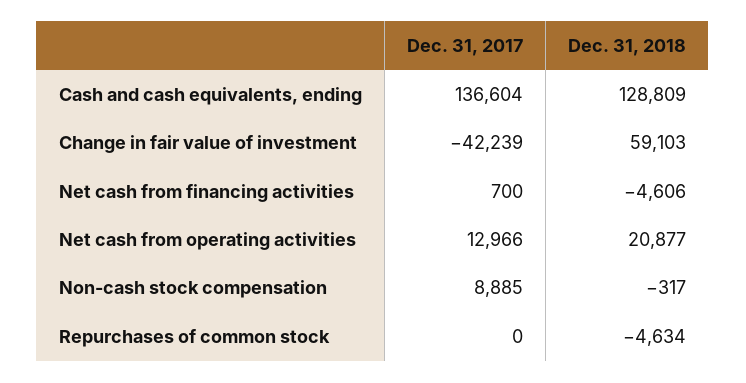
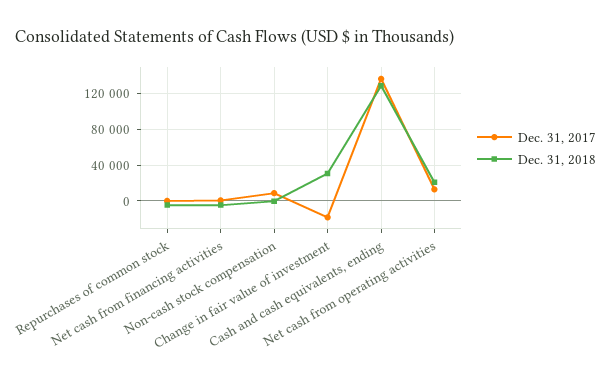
  {
    "Dec. 31, 2017": {
      "Cash and cash equivalents, ending": 136604,
-     "Change in fair value of investment": -42239,
+     "Change in fair value of investment": -20000,
      "Net cash from financing activities": 700,
      "Net cash from operating activities": 12966,
      "Non-cash stock compensation": 8885,
      "Repurchases of common stock": 0
    },
    "Dec. 31, 2018": {
      "Cash and cash equivalents, ending": 128809,
-     "Change in fair value of investment": 59103,
+     "Change in fair value of investment": 30000,
      "Net cash from financing activities": -4606,
      "Net cash from operating activities": 20877,
      "Non-cash stock compensation": -317,
      "Repurchases of common stock": -4634
    }
  }

